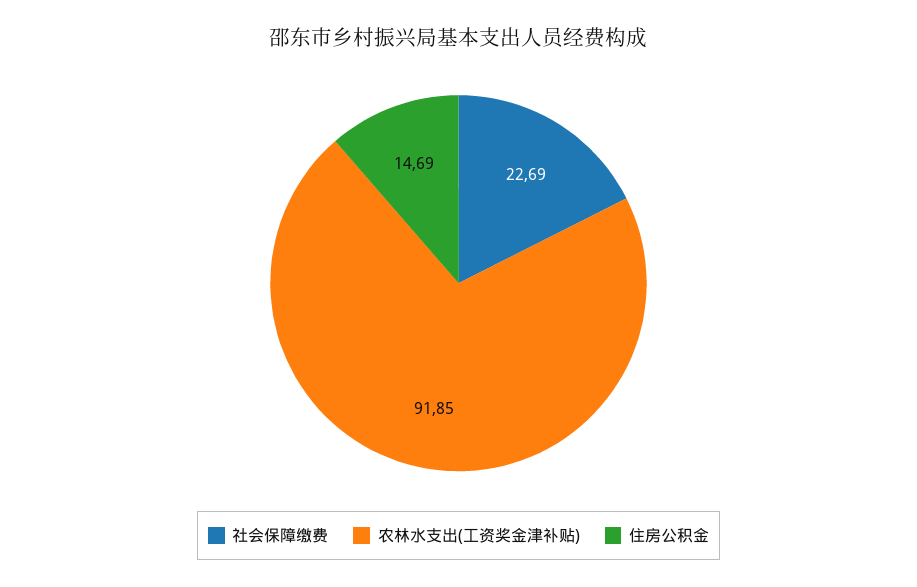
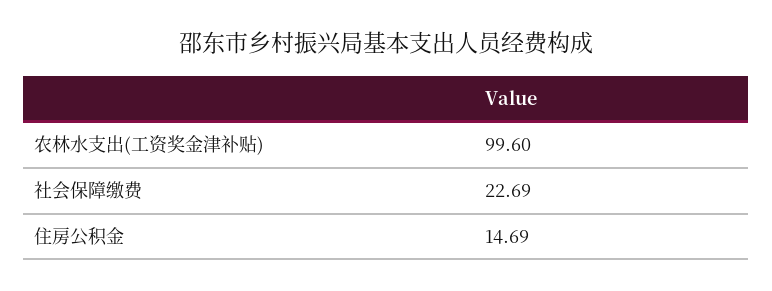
  {
    "社会保障缴费": 22.69,
-   "农林水支出(工资奖金津补贴)": 91.85,
+   "农林水支出(工资奖金津补贴)": 99.6,
    "住房公积金": 14.69
  }

